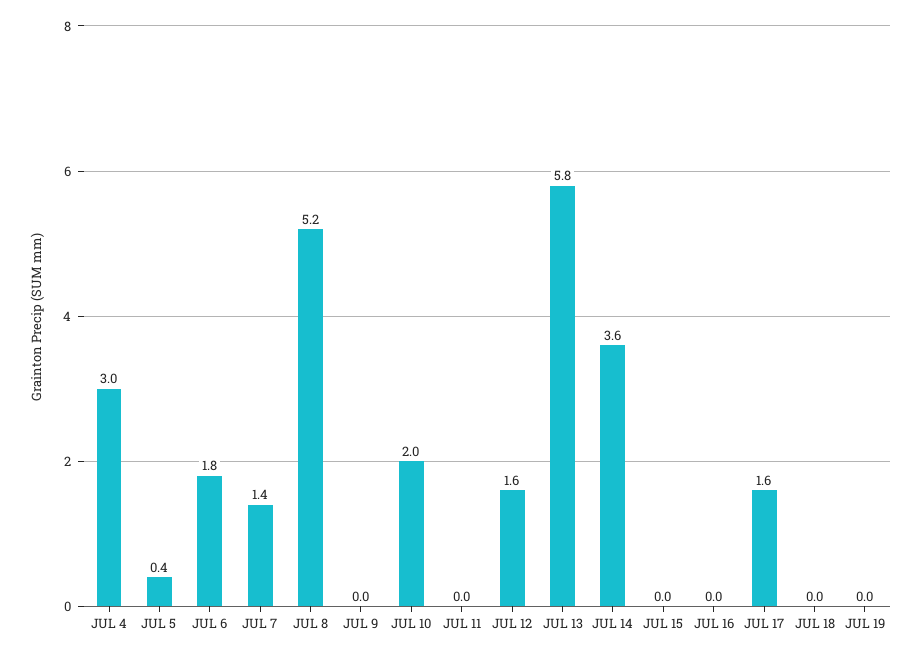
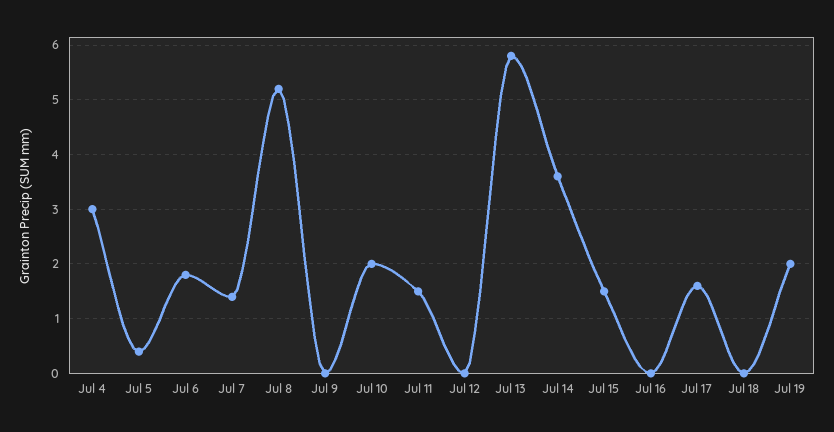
  {
    "JUL 4": 3,
    "JUL 5": 0.4,
    "JUL 6": 1.8,
    "JUL 7": 1.4,
    "JUL 8": 5.2,
    "JUL 9": 0,
    "JUL 10": 2,
-   "JUL 11": 0,
+   "JUL 11": 1.5,
-   "JUL 12": 1.6,
+   "JUL 12": 0,
    "JUL 13": 5.8,
    "JUL 14": 3.6,
-   "JUL 15": 0,
+   "JUL 15": 1.5,
    "JUL 16": 0,
    "JUL 17": 1.6,
    "JUL 18": 0,
-   "JUL 19": 0
+   "JUL 19": 2
  }

